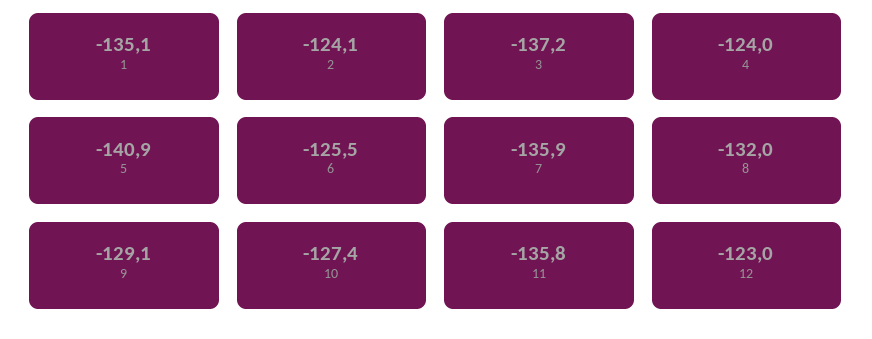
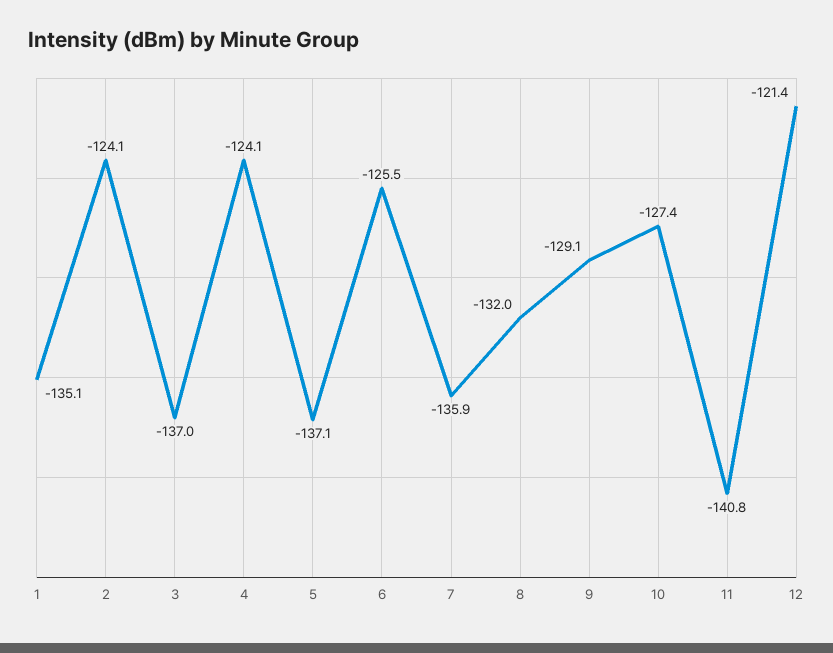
  {
    "1": -135.1,
    "2": -124.1,
-   "3": -137.2,
+   "3": -137,
-   "4": -124,
+   "4": -124.1,
-   "5": -140.9,
+   "5": -137.1,
    "6": -125.5,
    "7": -135.9,
    "8": -132,
    "9": -129.1,
    "10": -127.4,
-   "11": -135.8,
+   "11": -140.8,
-   "12": -123
+   "12": -121.4
  }

